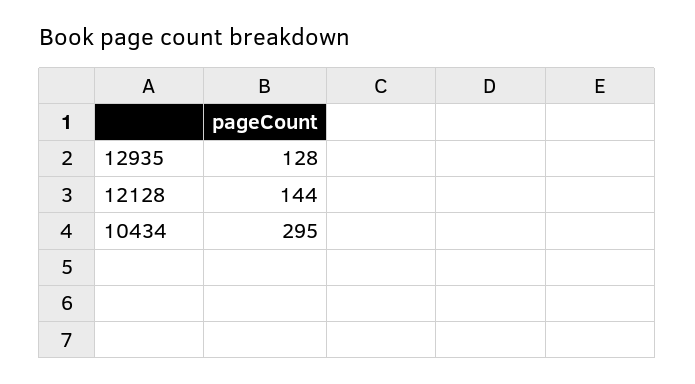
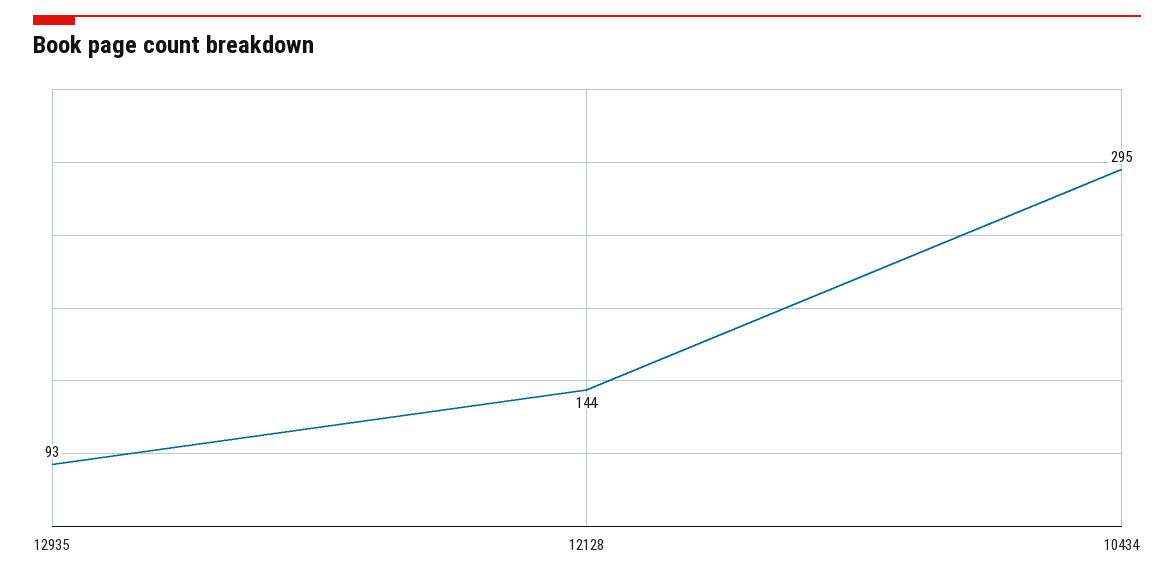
  {
-   "12935": 128,
+   "12935": 93,
    "12128": 144,
    "10434": 295
  }

